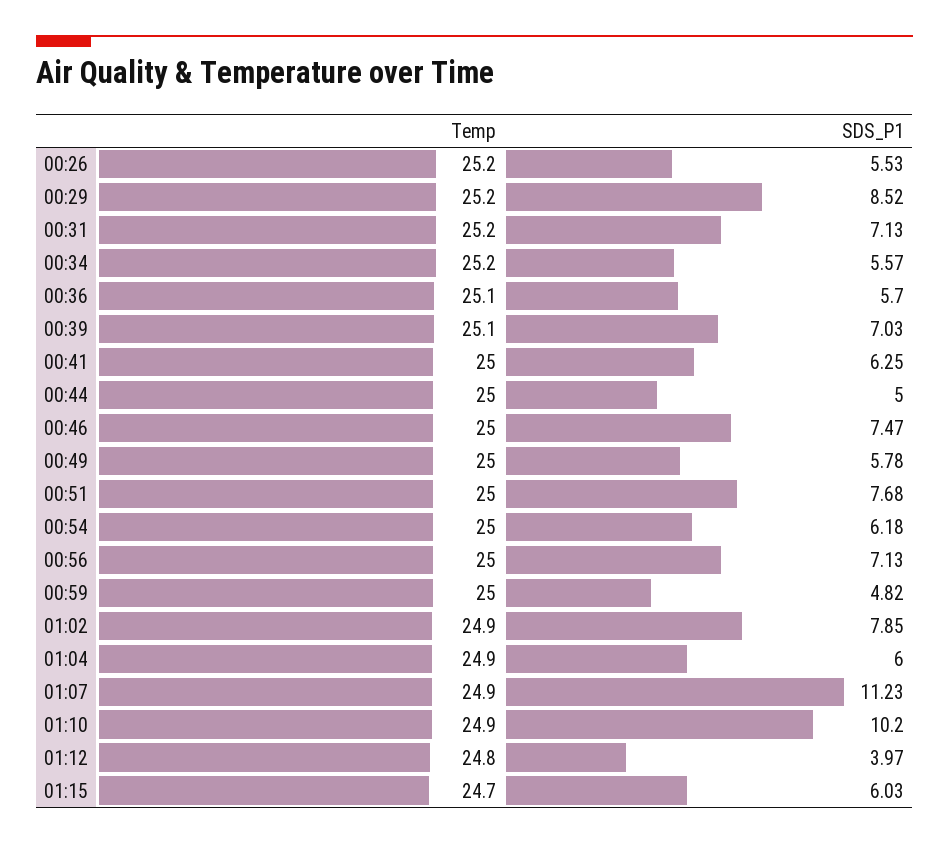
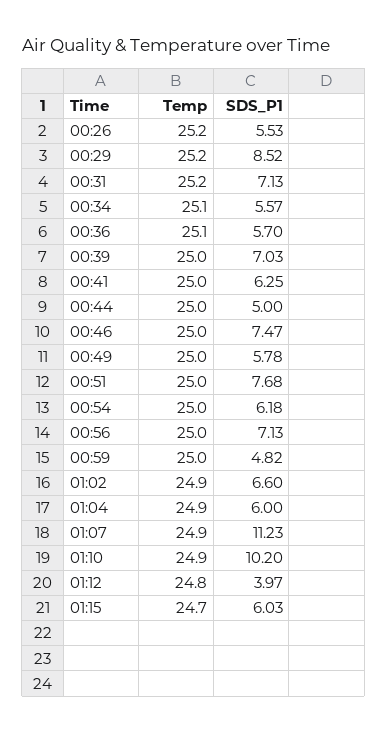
  {
    "Temp": {
      "00:26": 25.2,
      "00:29": 25.2,
      "00:31": 25.2,
-     "00:34": 25.2,
+     "00:34": 25.1,
      "00:36": 25.1,
-     "00:39": 25.1,
+     "00:39": 25,
      "00:41": 25,
      "00:44": 25,
      "00:46": 25,
      "00:49": 25,
      "00:51": 25,
      "00:54": 25,
      "00:56": 25,
      "00:59": 25,
      "01:02": 24.9,
      "01:04": 24.9,
      "01:07": 24.9,
      "01:10": 24.9,
      "01:12": 24.8,
      "01:15": 24.7
    },
    "SDS_P1": {
      "00:26": 5.53,
      "00:29": 8.52,
      "00:31": 7.13,
      "00:34": 5.57,
      "00:36": 5.7,
      "00:39": 7.03,
      "00:41": 6.25,
      "00:44": 5,
      "00:46": 7.47,
      "00:49": 5.78,
      "00:51": 7.68,
      "00:54": 6.18,
      "00:56": 7.13,
      "00:59": 4.82,
-     "01:02": 7.85,
+     "01:02": 6.6,
      "01:04": 6,
      "01:07": 11.23,
      "01:10": 10.2,
      "01:12": 3.97,
      "01:15": 6.03
    }
  }

